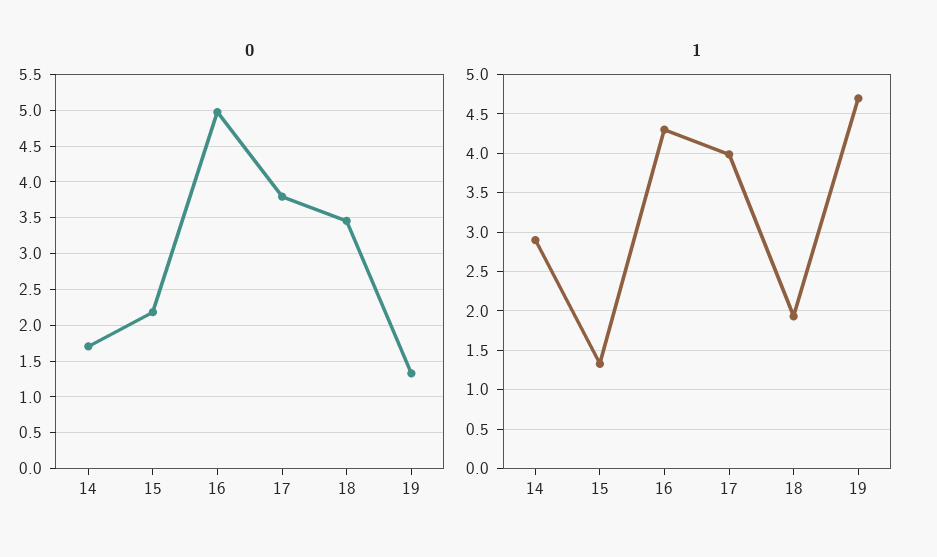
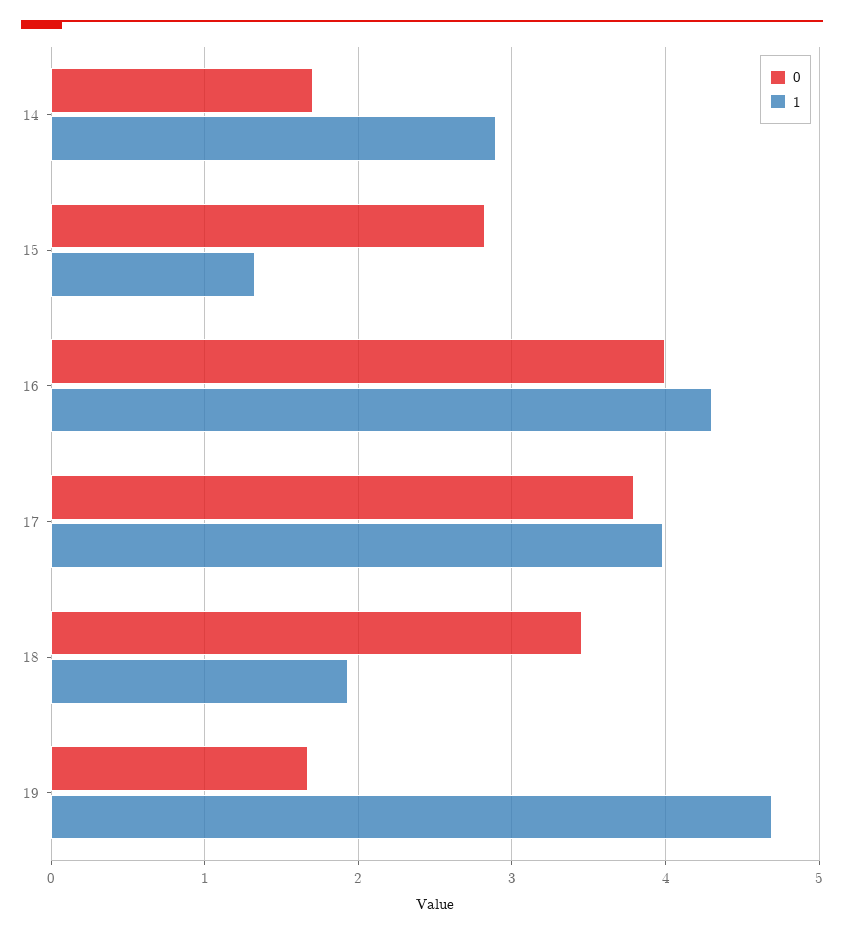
  {
    "0": {
      "14": 1.7,
-     "15": 2.2,
+     "15": 2.8,
-     "16": 5,
+     "16": 4,
      "17": 3.8,
      "18": 3.5,
-     "19": 1.3
+     "19": 1.7
    },
    "1": {
      "14": 2.9,
      "15": 1.3,
      "16": 4.3,
      "17": 4,
      "18": 1.9,
      "19": 4.7
    }
  }

